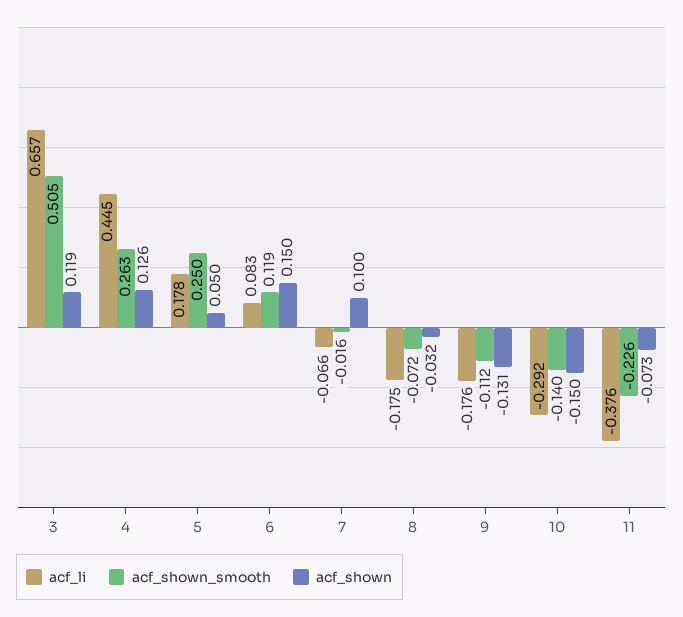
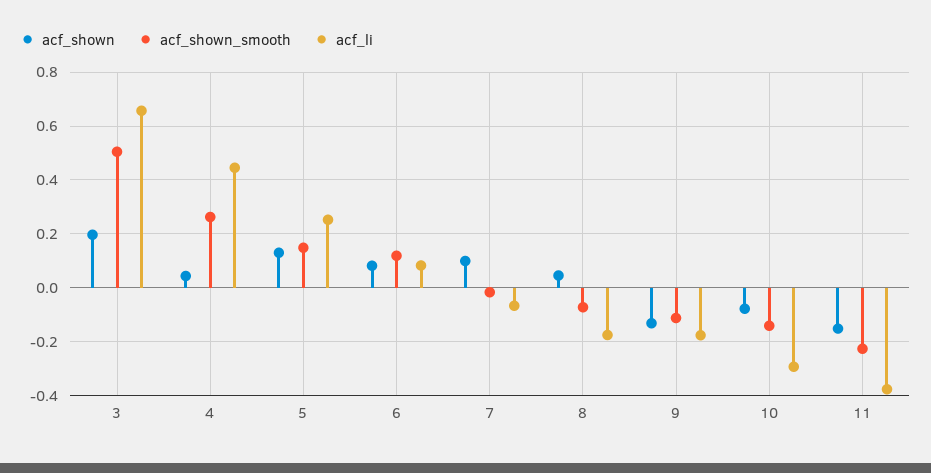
  {
    "acf_li": {
      "3": 0.657,
      "4": 0.445,
-     "5": 0.178,
+     "5": 0.25,
      "6": 0.083,
      "7": -0.066,
      "8": -0.175,
      "9": -0.176,
      "10": -0.292,
      "11": -0.376
    },
    "acf_shown_smooth": {
      "3": 0.505,
      "4": 0.263,
-     "5": 0.25,
+     "5": 0.15,
      "6": 0.119,
      "7": -0.016,
      "8": -0.072,
      "9": -0.112,
      "10": -0.14,
      "11": -0.226
    },
    "acf_shown": {
-     "3": 0.119,
+     "3": 0.2,
-     "4": 0.126,
+     "4": 0.05,
-     "5": 0.05,
+     "5": 0.125,
-     "6": 0.15,
+     "6": 0.075,
      "7": 0.1,
-     "8": -0.032,
+     "8": 0.05,
      "9": -0.131,
-     "10": -0.15,
+     "10": -0.075,
-     "11": -0.073
+     "11": -0.15
    }
  }

